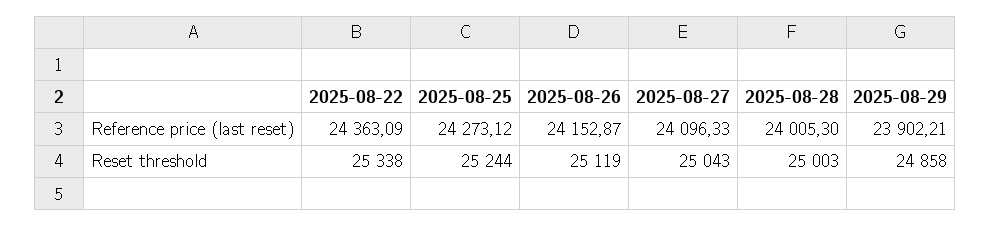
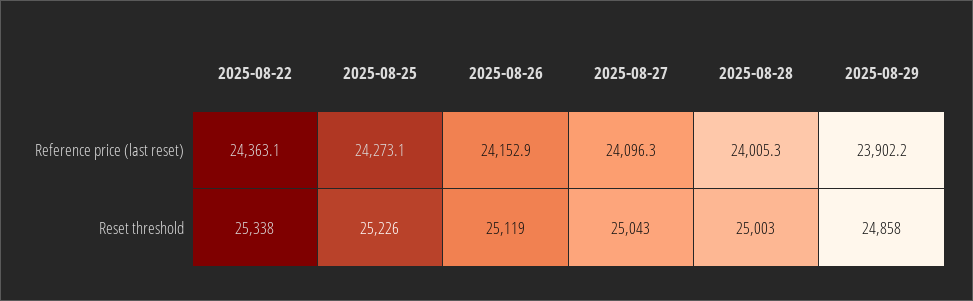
  {
    "2025-08-22": {
      "Reference price (last reset)": 24363.09,
      "Reset threshold": 25338
    },
    "2025-08-25": {
      "Reference price (last reset)": 24273.12,
-     "Reset threshold": 25244
+     "Reset threshold": 25226
    },
    "2025-08-26": {
      "Reference price (last reset)": 24152.87,
      "Reset threshold": 25119
    },
    "2025-08-27": {
      "Reference price (last reset)": 24096.33,
      "Reset threshold": 25043
    },
    "2025-08-28": {
      "Reference price (last reset)": 24005.3,
      "Reset threshold": 25003
    },
    "2025-08-29": {
      "Reference price (last reset)": 23902.21,
      "Reset threshold": 24858
    }
  }

